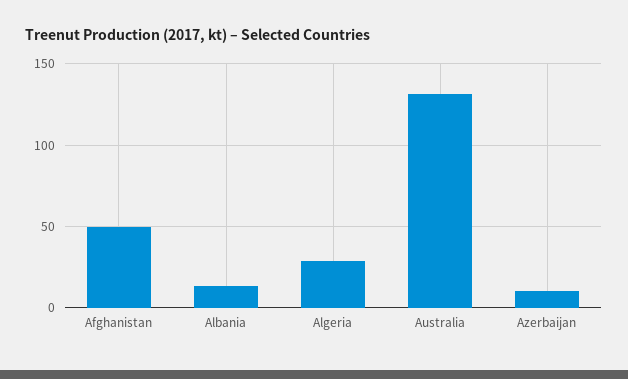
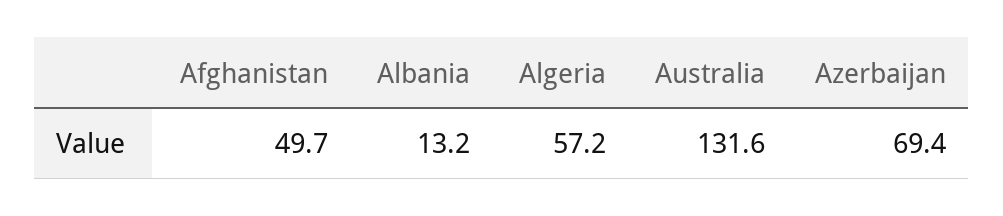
  {
    "Afghanistan": 49.7,
    "Albania": 13.2,
-   "Algeria": 30,
+   "Algeria": 57.2,
    "Australia": 131.6,
-   "Azerbaijan": 10
+   "Azerbaijan": 69.4
  }

